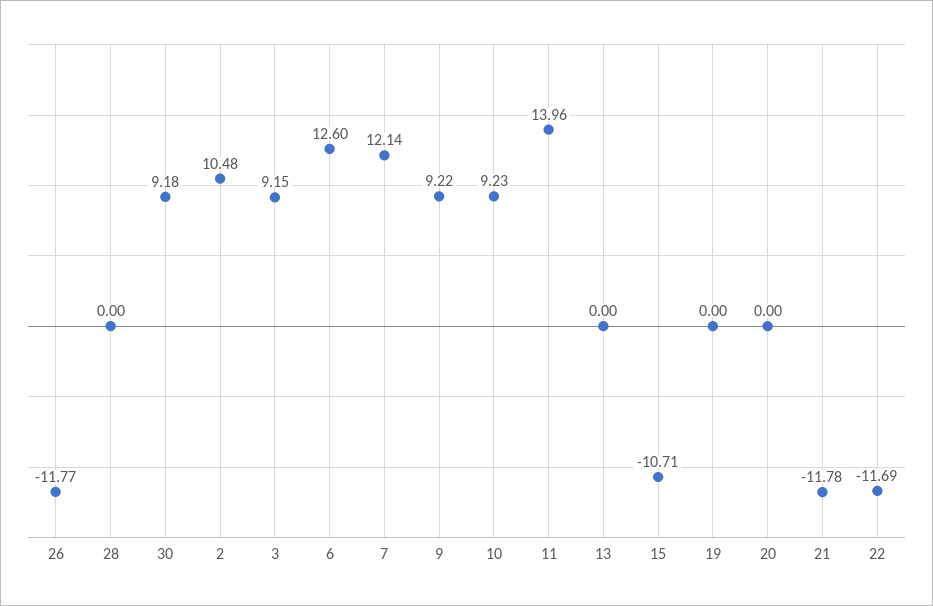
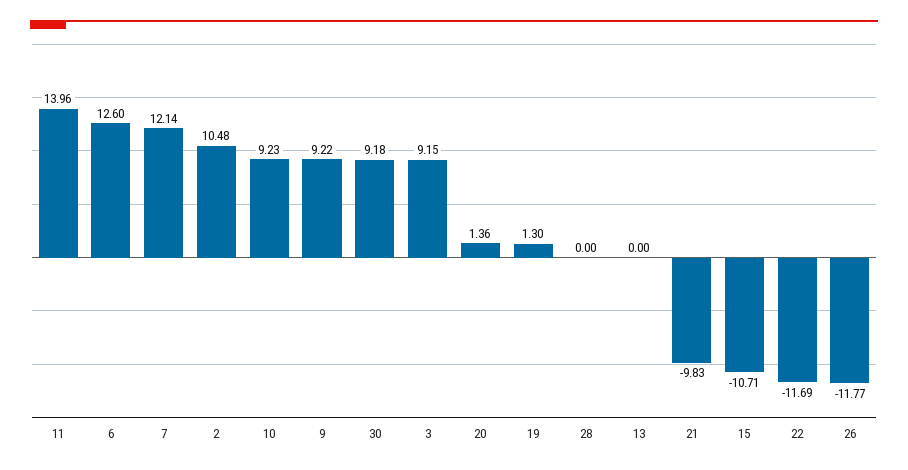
  {
    "26": -11.77,
    "28": 0,
    "30": 9.18,
    "2": 10.48,
    "3": 9.15,
    "6": 12.6,
    "7": 12.14,
    "9": 9.22,
    "10": 9.23,
    "11": 13.96,
    "13": 0,
    "15": -10.71,
-   "19": 0,
+   "19": 1.3,
-   "20": 0,
+   "20": 1.36,
-   "21": -11.78,
+   "21": -9.83,
    "22": -11.69
  }

